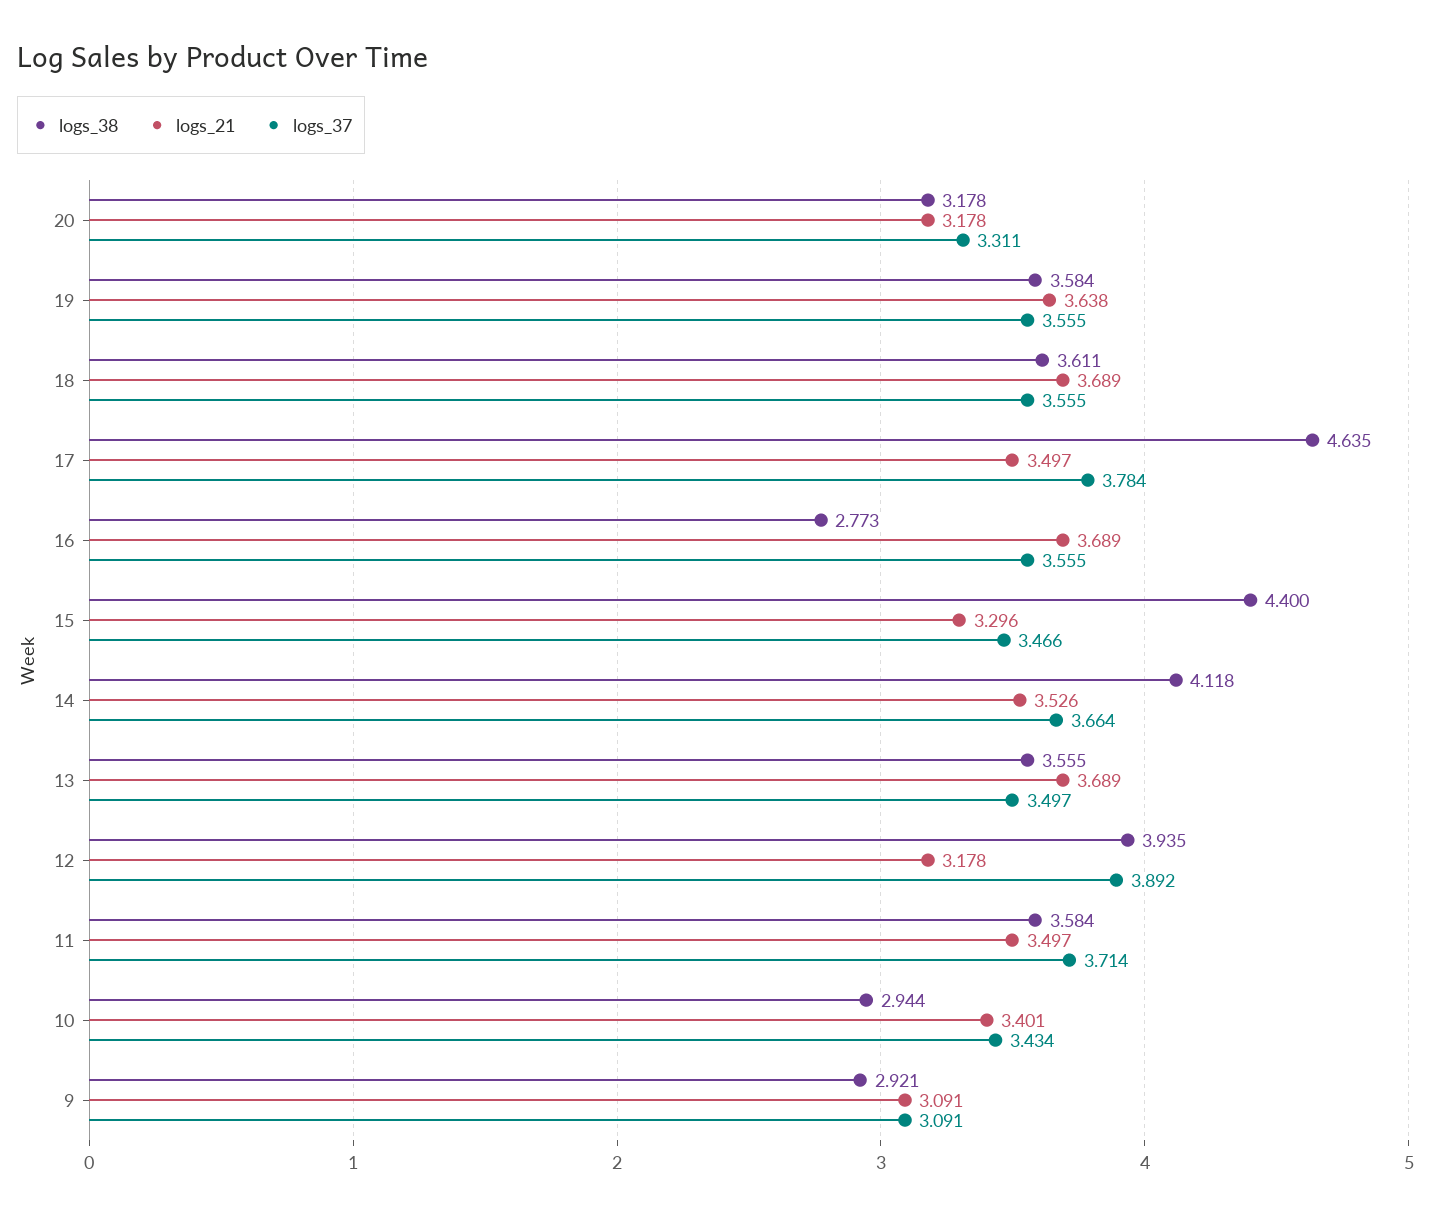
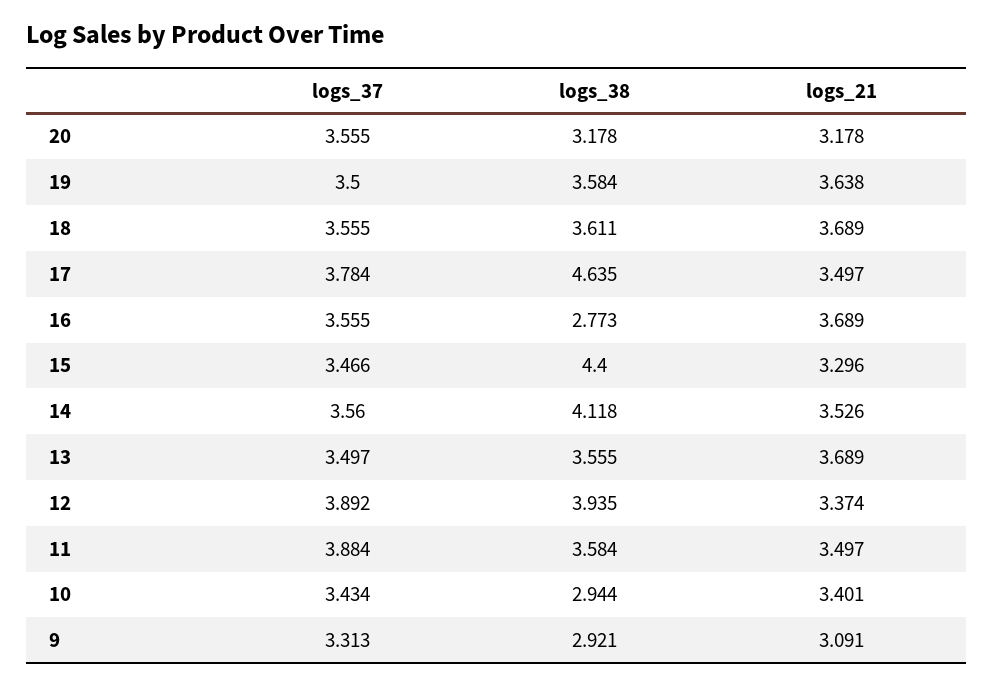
  {
    "logs_38": {
      "20": 3.178,
      "19": 3.584,
      "18": 3.611,
      "17": 4.635,
      "16": 2.773,
      "15": 4.4,
      "14": 4.118,
      "13": 3.555,
      "12": 3.935,
      "11": 3.584,
      "10": 2.944,
      "9": 2.921
    },
    "logs_21": {
      "20": 3.178,
      "19": 3.638,
      "18": 3.689,
      "17": 3.497,
      "16": 3.689,
      "15": 3.296,
      "14": 3.526,
      "13": 3.689,
-     "12": 3.178,
+     "12": 3.374,
      "11": 3.497,
      "10": 3.401,
      "9": 3.091
    },
    "logs_37": {
-     "20": 3.311,
+     "20": 3.555,
-     "19": 3.555,
+     "19": 3.5,
      "18": 3.555,
      "17": 3.784,
      "16": 3.555,
      "15": 3.466,
-     "14": 3.664,
+     "14": 3.56,
      "13": 3.497,
      "12": 3.892,
-     "11": 3.714,
+     "11": 3.884,
      "10": 3.434,
-     "9": 3.091
+     "9": 3.313
    }
  }

